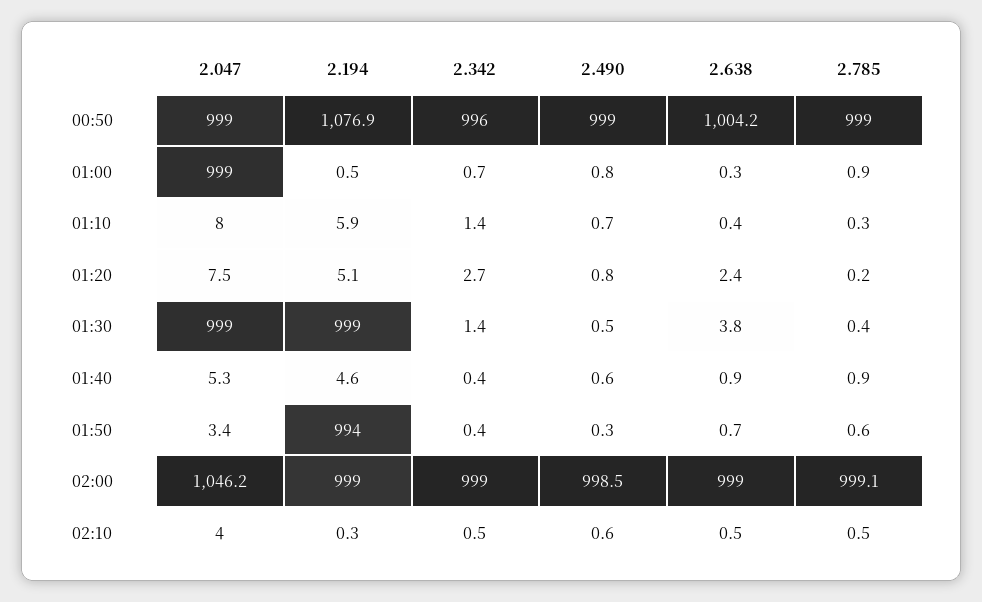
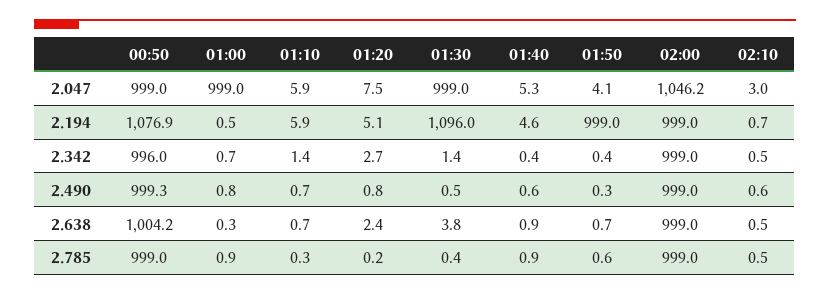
  {
    "2.047": {
      "00:50": 999,
      "01:00": 999,
-     "01:10": 8,
+     "01:10": 5.9,
      "01:20": 7.5,
      "01:30": 999,
      "01:40": 5.3,
-     "01:50": 3.4,
+     "01:50": 4.1,
      "02:00": 1046.2,
-     "02:10": 4
+     "02:10": 3
    },
    "2.194": {
      "00:50": 1076.9,
      "01:00": 0.5,
      "01:10": 5.9,
      "01:20": 5.1,
-     "01:30": 999,
+     "01:30": 1096,
      "01:40": 4.6,
-     "01:50": 994,
+     "01:50": 999,
      "02:00": 999,
-     "02:10": 0.3
+     "02:10": 0.7
    },
    "2.342": {
      "00:50": 996,
      "01:00": 0.7,
      "01:10": 1.4,
      "01:20": 2.7,
      "01:30": 1.4,
      "01:40": 0.4,
      "01:50": 0.4,
      "02:00": 999,
      "02:10": 0.5
    },
    "2.490": {
-     "00:50": 999,
+     "00:50": 999.3,
      "01:00": 0.8,
      "01:10": 0.7,
      "01:20": 0.8,
      "01:30": 0.5,
      "01:40": 0.6,
      "01:50": 0.3,
-     "02:00": 998.5,
+     "02:00": 999,
      "02:10": 0.6
    },
    "2.638": {
      "00:50": 1004.2,
      "01:00": 0.3,
-     "01:10": 0.4,
+     "01:10": 0.7,
      "01:20": 2.4,
      "01:30": 3.8,
      "01:40": 0.9,
      "01:50": 0.7,
      "02:00": 999,
      "02:10": 0.5
    },
    "2.785": {
      "00:50": 999,
      "01:00": 0.9,
      "01:10": 0.3,
      "01:20": 0.2,
      "01:30": 0.4,
      "01:40": 0.9,
      "01:50": 0.6,
-     "02:00": 999.1,
+     "02:00": 999,
      "02:10": 0.5
    }
  }

